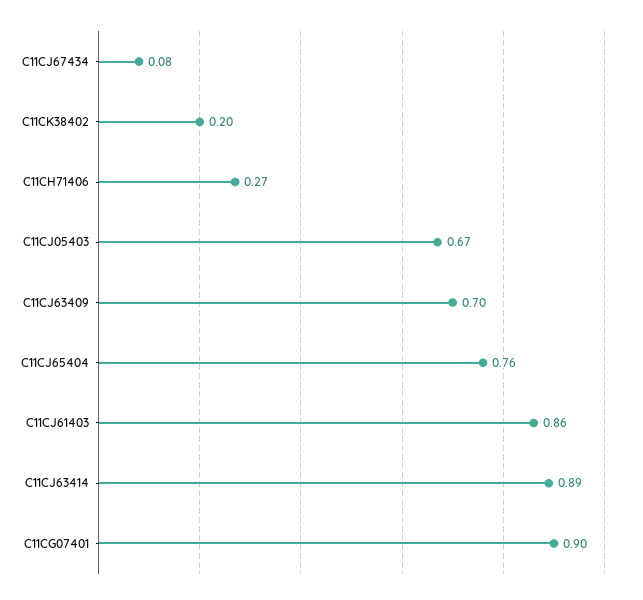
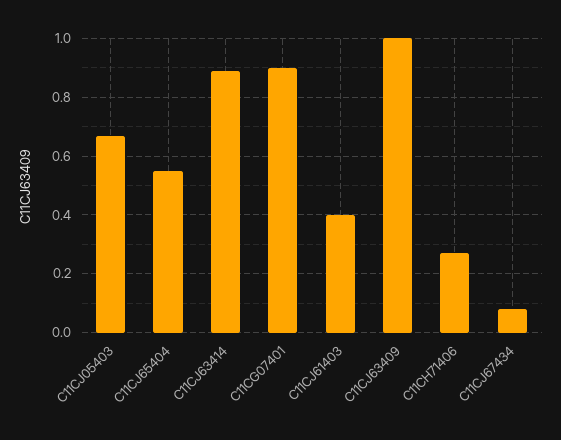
  {
    "C11CJ67434": 0.08,
-   "C11CK38402": 0.2,
    "C11CH71406": 0.27,
    "C11CJ05403": 0.67,
-   "C11CJ63409": 0.7,
+   "C11CJ63409": 1,
-   "C11CJ65404": 0.76,
+   "C11CJ65404": 0.55,
-   "C11CJ61403": 0.86,
+   "C11CJ61403": 0.4,
    "C11CJ63414": 0.89,
    "C11CG07401": 0.9
  }

